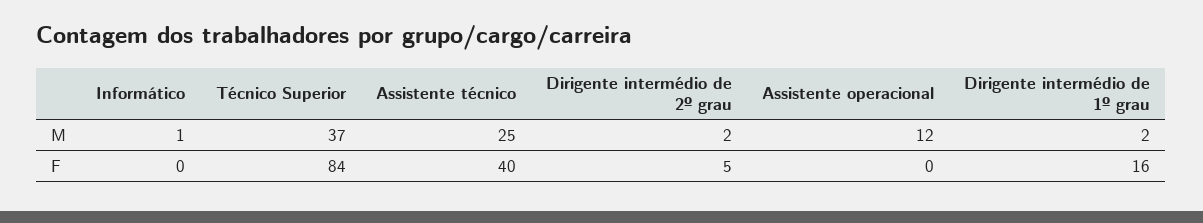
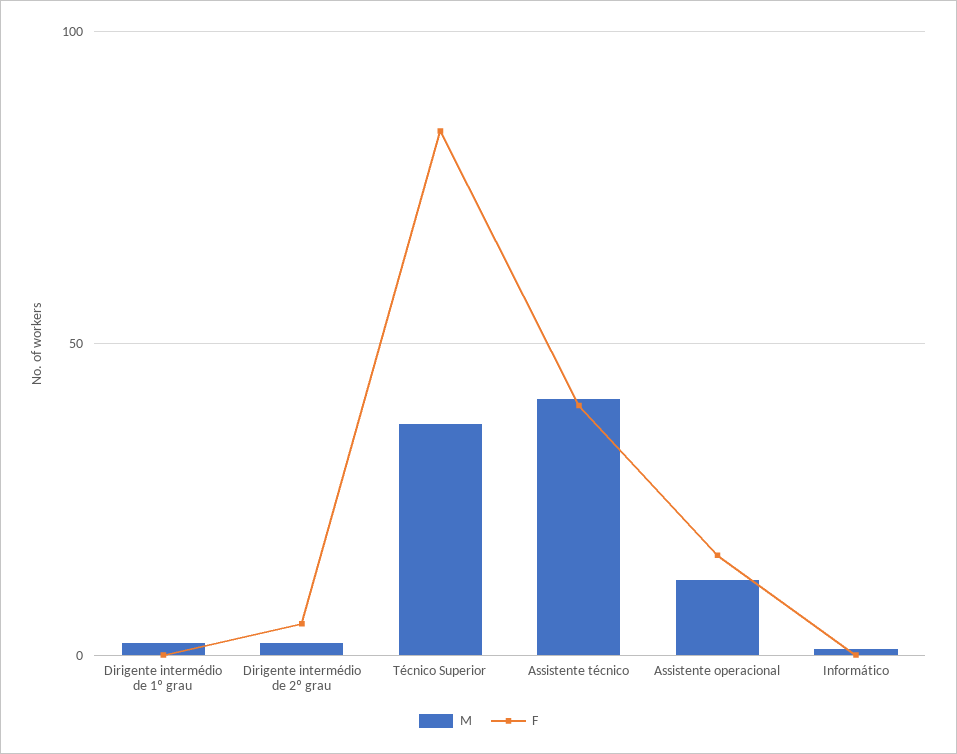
  {
    "M": {
      "Informático": 1,
      "Técnico Superior": 37,
-     "Assistente técnico": 25,
+     "Assistente técnico": 40,
      "Dirigente intermédio de 2º grau": 2,
      "Assistente operacional": 12,
      "Dirigente intermédio de 1º grau": 2
    },
    "F": {
      "Informático": 0,
      "Técnico Superior": 84,
      "Assistente técnico": 40,
      "Dirigente intermédio de 2º grau": 5,
-     "Assistente operacional": 0,
+     "Assistente operacional": 15,
-     "Dirigente intermédio de 1º grau": 16
+     "Dirigente intermédio de 1º grau": 0
    }
  }

